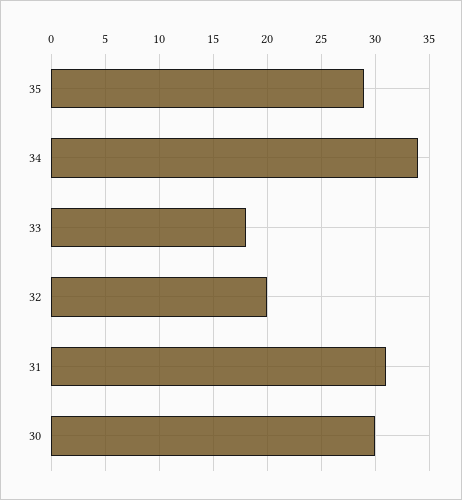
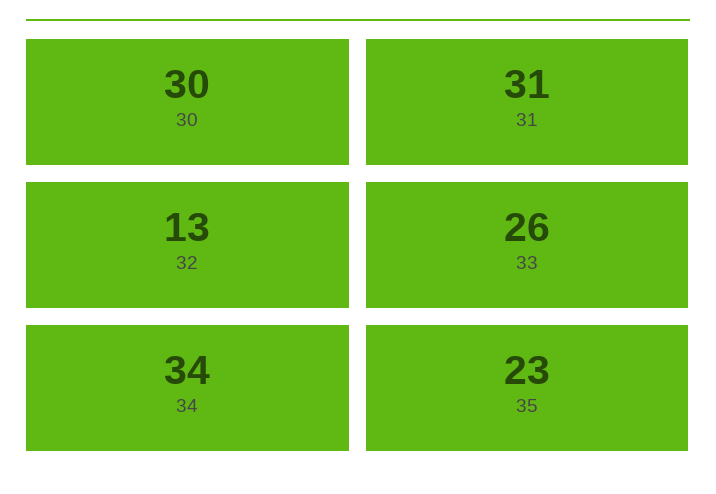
  {
-   "35": 29,
+   "35": 23,
    "34": 34,
-   "33": 18,
+   "33": 26,
-   "32": 20,
+   "32": 13,
    "31": 31,
    "30": 30
  }

